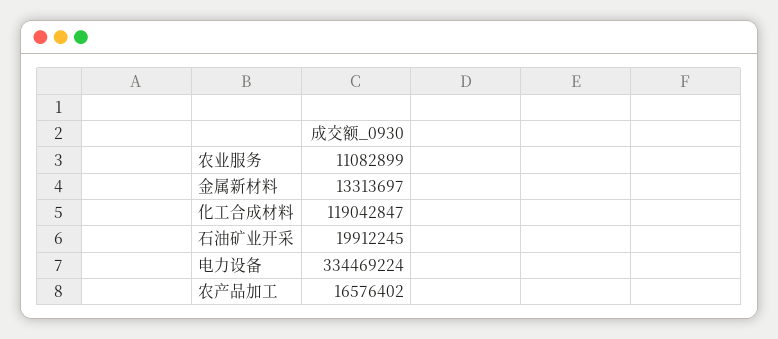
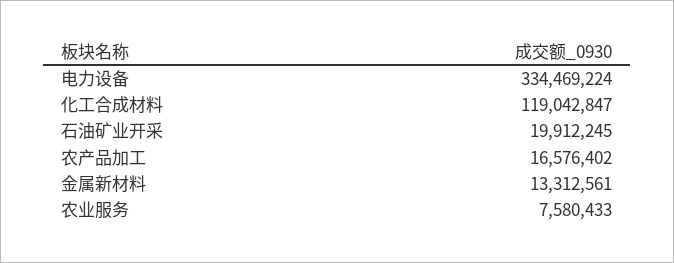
  {
-   "农业服务": 11082899,
+   "农业服务": 7580433,
-   "金属新材料": 13313697,
+   "金属新材料": 13312561,
    "化工合成材料": 119042847,
    "石油矿业开采": 19912245,
    "电力设备": 334469224,
    "农产品加工": 16576402
  }

